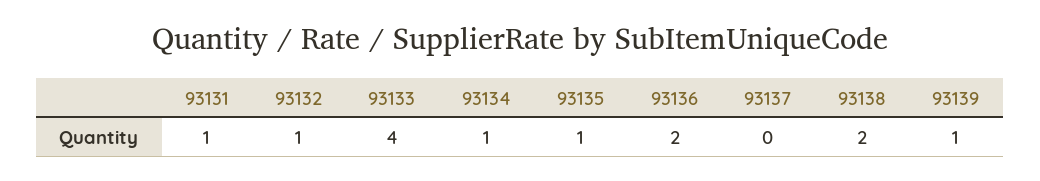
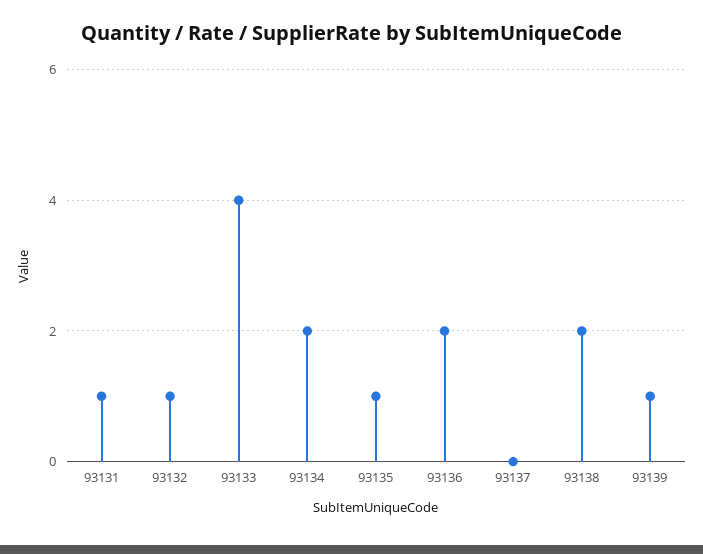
  {
    "93131": 1,
    "93132": 1,
    "93133": 4,
-   "93134": 1,
+   "93134": 2,
    "93135": 1,
    "93136": 2,
    "93137": 0,
    "93138": 2,
    "93139": 1
  }

